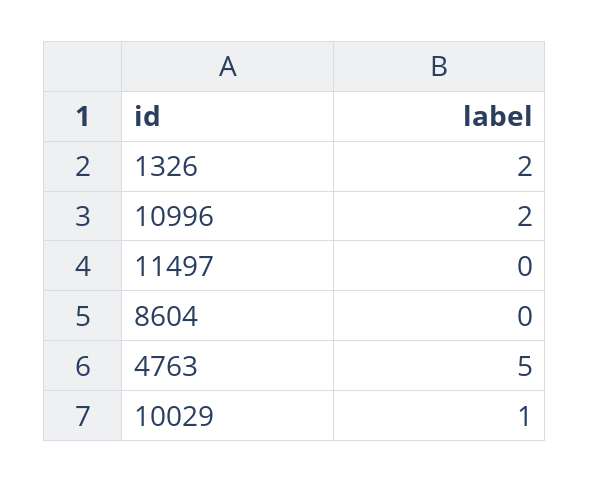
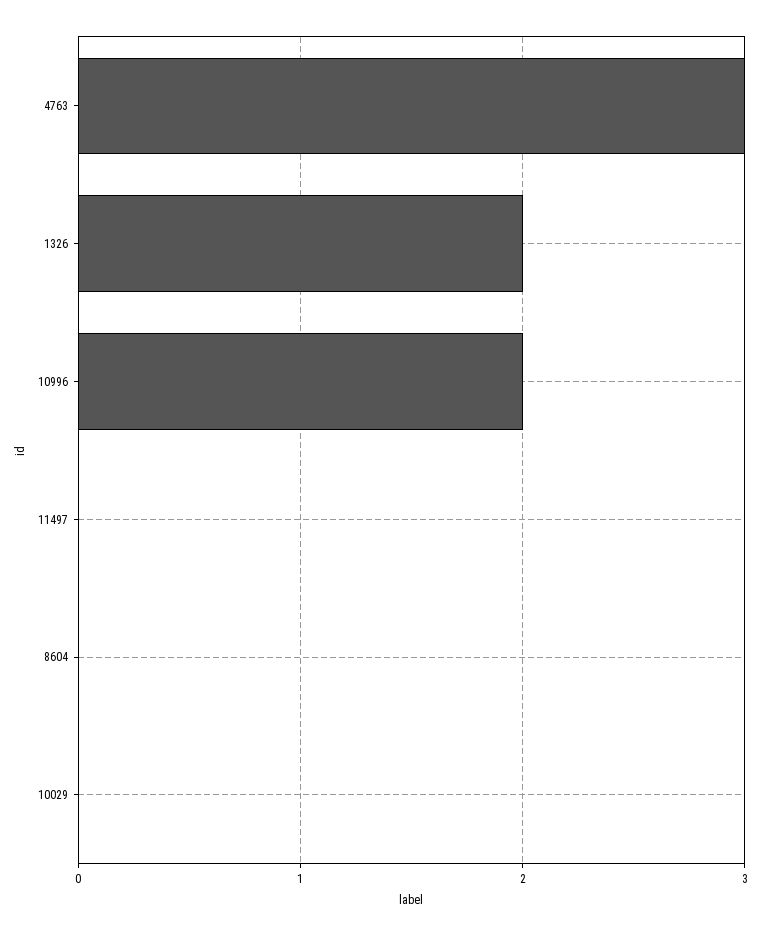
  {
    "1326": 2,
    "10996": 2,
    "11497": 0,
    "8604": 0,
-   "4763": 5,
+   "4763": 3,
-   "10029": 1
+   "10029": 0
  }

